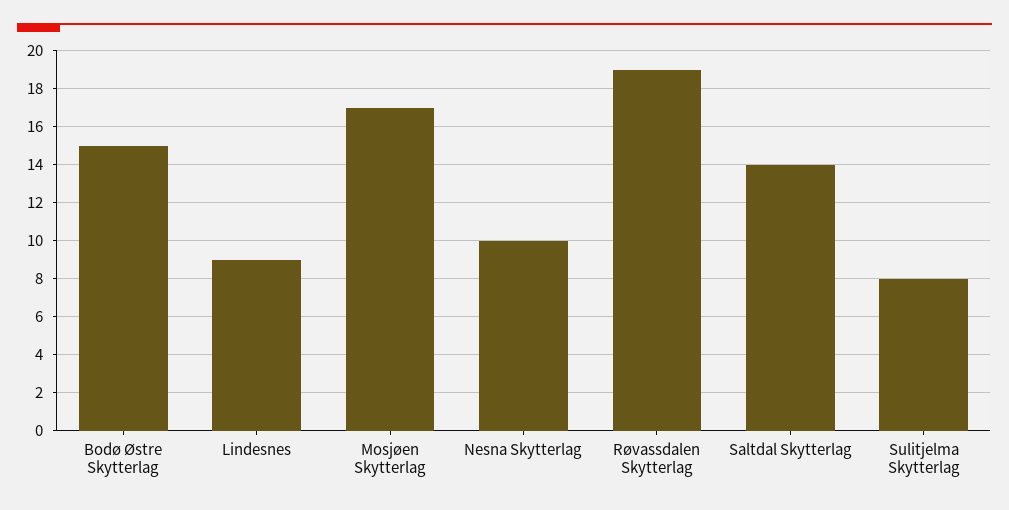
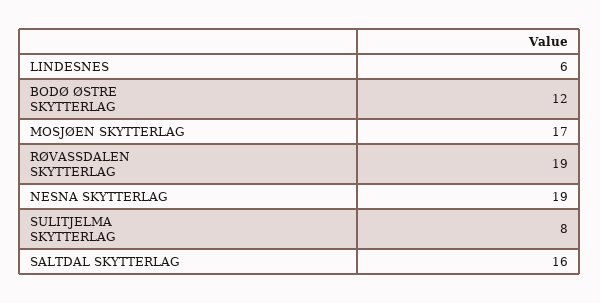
  {
-   "Bodø Østre Skytterlag": 15,
+   "Bodø Østre Skytterlag": 12,
-   "Lindesnes": 9,
+   "Lindesnes": 6,
    "Mosjøen Skytterlag": 17,
-   "Nesna Skytterlag": 10,
+   "Nesna Skytterlag": 19,
    "Røvassdalen Skytterlag": 19,
-   "Saltdal Skytterlag": 14,
+   "Saltdal Skytterlag": 16,
    "Sulitjelma Skytterlag": 8
  }

